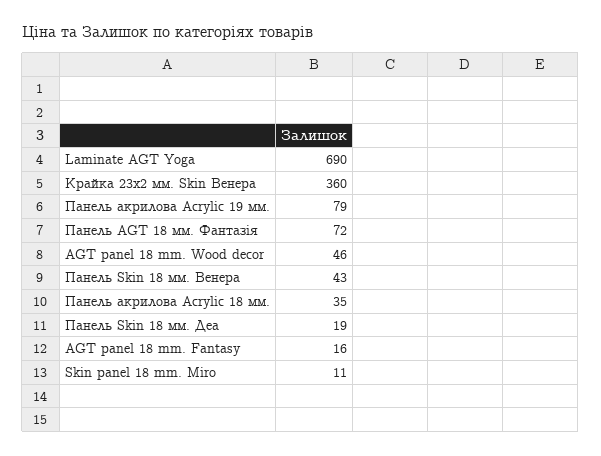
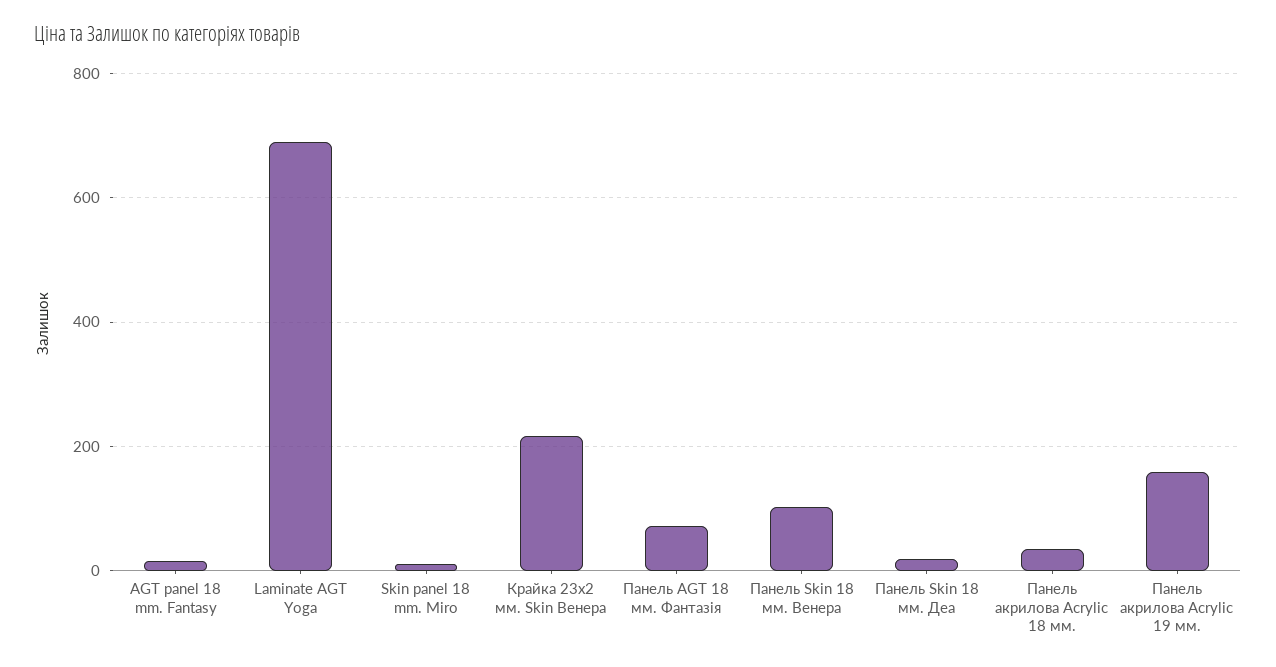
  {
    "Laminate AGT Yoga": 690,
-   "Крайка 23x2 мм. Skin Венера": 360,
+   "Крайка 23x2 мм. Skin Венера": 220,
-   "Панель акрилова Acrylic 19 мм.": 79,
+   "Панель акрилова Acrylic 19 мм.": 160,
    "Панель AGT 18 мм. Фантазія": 72,
-   "AGT panel 18 mm. Wood decor": 46,
-   "Панель Skin 18 мм. Венера": 43,
+   "Панель Skin 18 мм. Венера": 100,
    "Панель акрилова Acrylic 18 мм.": 35,
    "Панель Skin 18 мм. Деа": 19,
    "AGT panel 18 mm. Fantasy": 16,
    "Skin panel 18 mm. Miro": 11
  }

